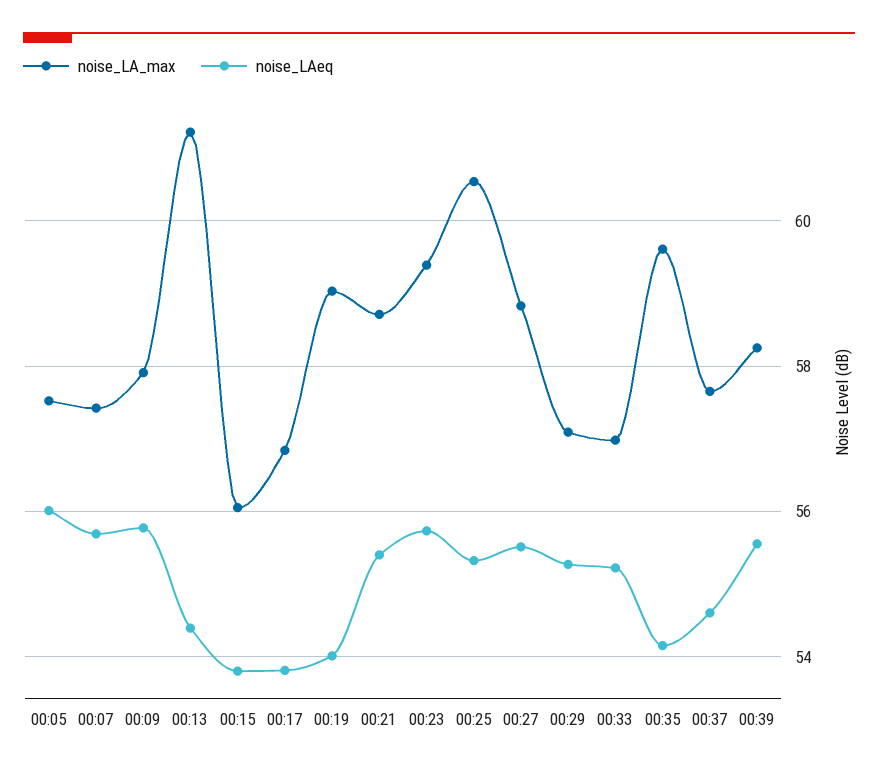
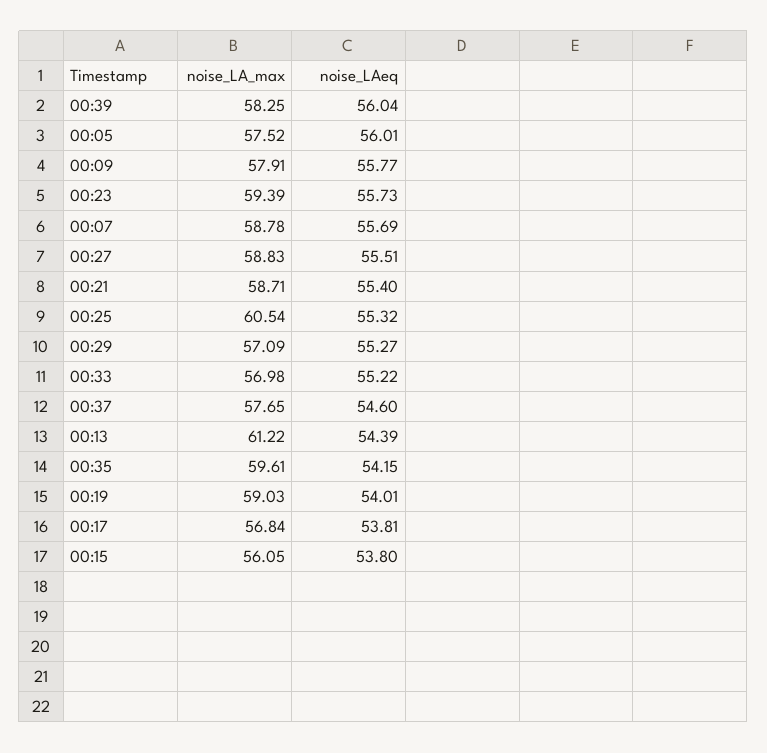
  {
    "noise_LA_max": {
      "00:05": 57.52,
-     "00:07": 57.4,
+     "00:07": 58.78,
      "00:09": 57.91,
      "00:13": 61.22,
      "00:15": 56.05,
      "00:17": 56.84,
      "00:19": 59.03,
      "00:21": 58.71,
      "00:23": 59.39,
      "00:25": 60.54,
      "00:27": 58.83,
      "00:29": 57.09,
      "00:33": 56.98,
      "00:35": 59.61,
      "00:37": 57.65,
      "00:39": 58.25
    },
    "noise_LAeq": {
      "00:05": 56.01,
      "00:07": 55.69,
      "00:09": 55.77,
      "00:13": 54.39,
      "00:15": 53.8,
      "00:17": 53.81,
      "00:19": 54.01,
      "00:21": 55.4,
      "00:23": 55.73,
      "00:25": 55.32,
      "00:27": 55.51,
      "00:29": 55.27,
      "00:33": 55.22,
      "00:35": 54.15,
      "00:37": 54.6,
-     "00:39": 55.6
+     "00:39": 56.04
    }
  }

